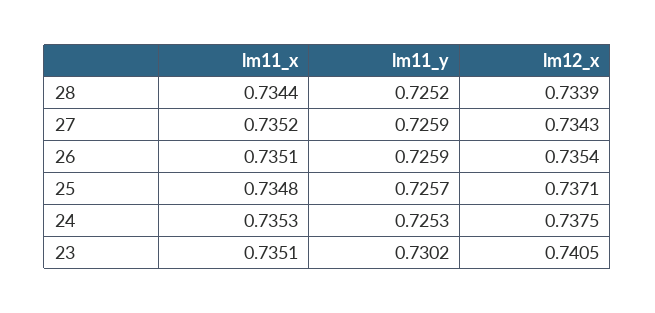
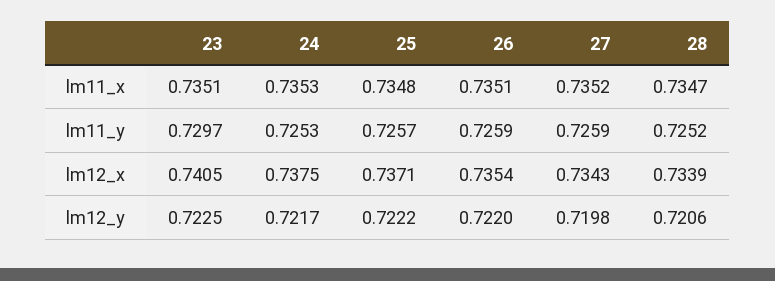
  {
    "lm11_x": {
-     "28": 0.7344,
+     "28": 0.7347,
      "27": 0.7352,
      "26": 0.7351,
      "25": 0.7348,
      "24": 0.7353,
      "23": 0.7351
    },
    "lm11_y": {
      "28": 0.7252,
      "27": 0.7259,
      "26": 0.7259,
      "25": 0.7257,
      "24": 0.7253,
-     "23": 0.7302
+     "23": 0.7297
    },
    "lm12_x": {
      "28": 0.7339,
      "27": 0.7343,
      "26": 0.7354,
      "25": 0.7371,
      "24": 0.7375,
      "23": 0.7405
-   }
+   },
+   "lm12_y": {
+     "23": 0.7225,
+     "24": 0.7217,
+     "25": 0.7222,
+     "26": 0.722,
+     "27": 0.7198,
+     "28": 0.7206
+   }
  }

